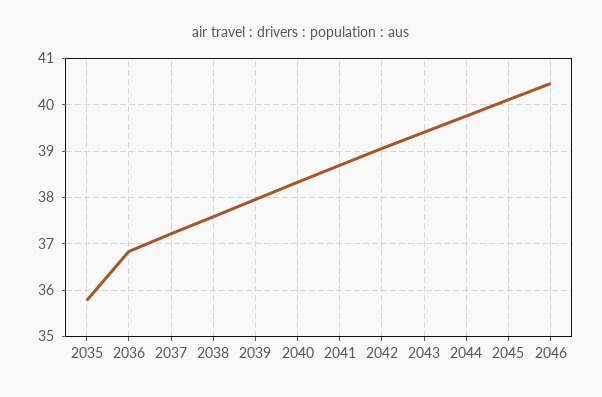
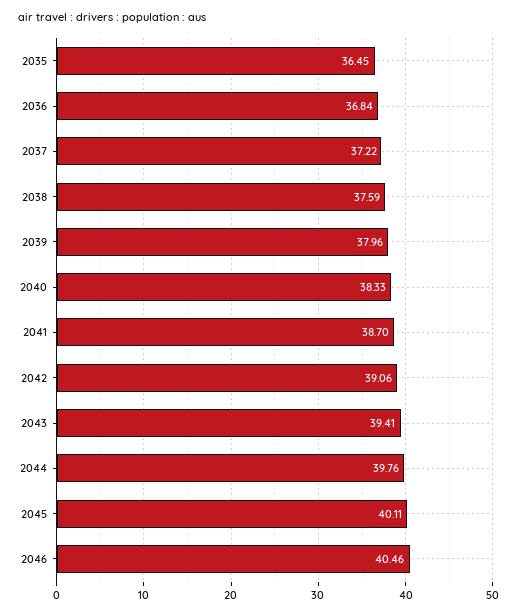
  {
-   "2035": 35.8,
+   "2035": 36.45,
    "2036": 36.84,
    "2037": 37.22,
    "2038": 37.59,
    "2039": 37.96,
    "2040": 38.33,
    "2041": 38.7,
    "2042": 39.06,
    "2043": 39.41,
    "2044": 39.76,
    "2045": 40.11,
    "2046": 40.46
  }

